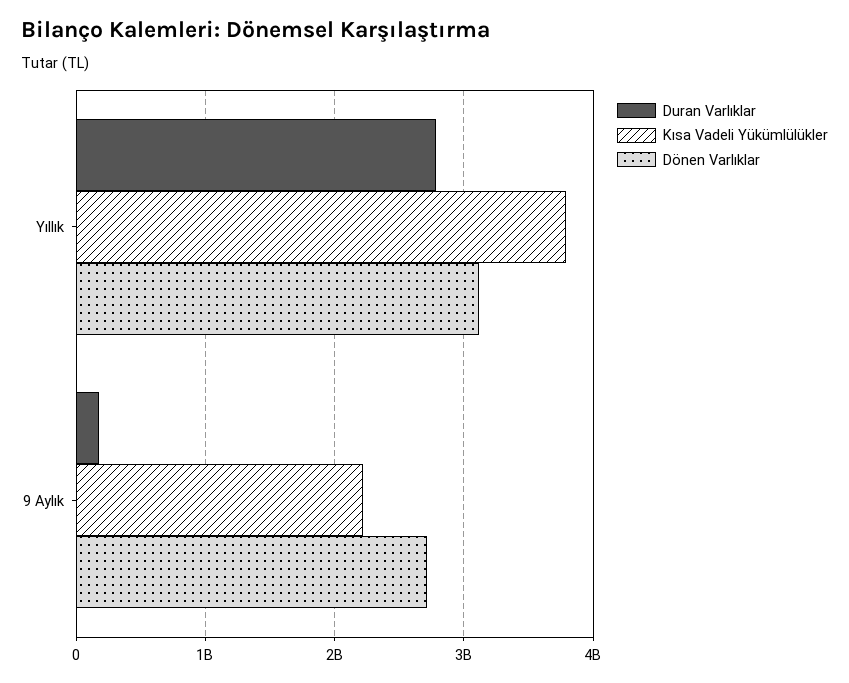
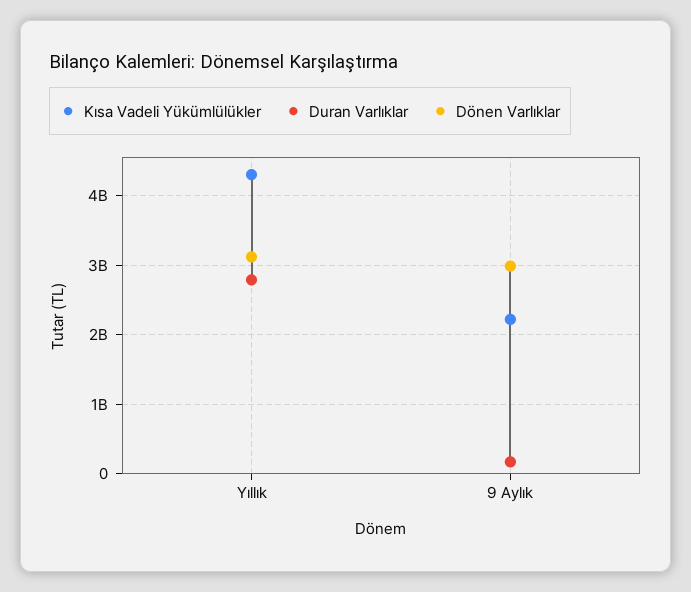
  {
    "Duran Varlıklar": {
      "Yıllık": 2800000000,
      "9 Aylık": 200000000
    },
    "Kısa Vadeli Yükümlülükler": {
-     "Yıllık": 3800000000,
+     "Yıllık": 4300000000,
      "9 Aylık": 2200000000
    },
    "Dönen Varlıklar": {
      "Yıllık": 3100000000,
-     "9 Aylık": 2700000000
+     "9 Aylık": 3000000000
    }
  }

